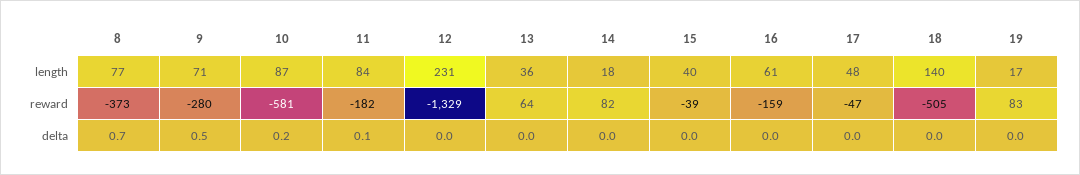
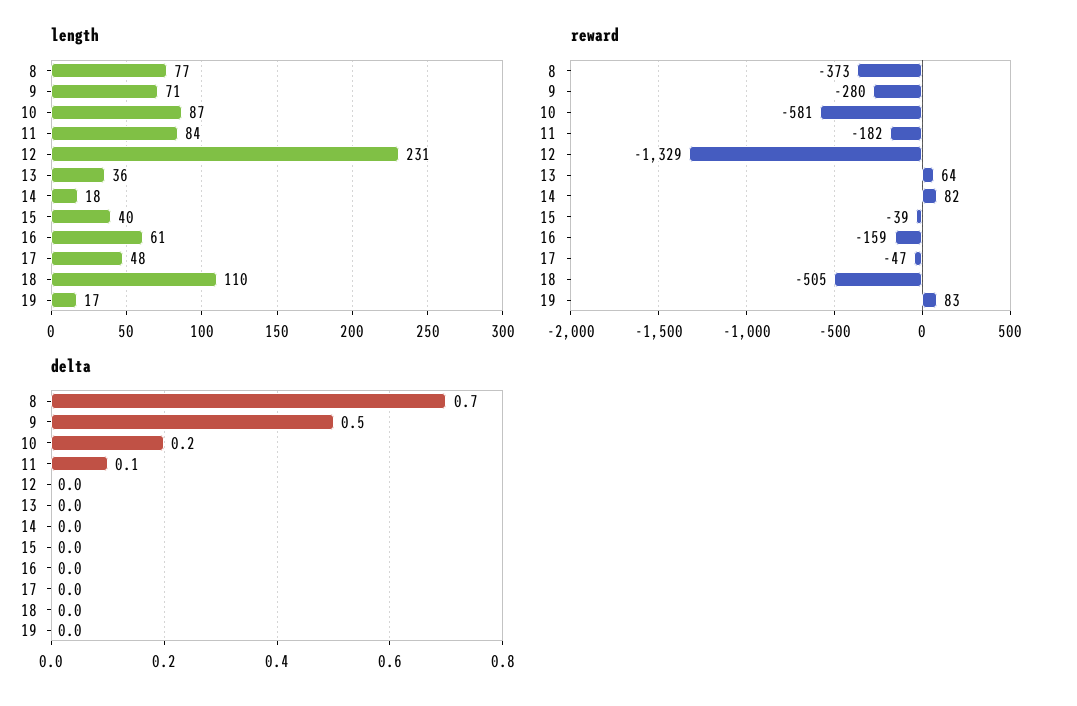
  {
    "length": {
      "8": 77,
      "9": 71,
      "10": 87,
      "11": 84,
      "12": 231,
      "13": 36,
      "14": 18,
      "15": 40,
      "16": 61,
      "17": 48,
-     "18": 140,
+     "18": 110,
      "19": 17
    },
    "reward": {
      "8": -373,
      "9": -280,
      "10": -581,
      "11": -182,
      "12": -1329,
      "13": 64,
      "14": 82,
      "15": -39,
      "16": -159,
      "17": -47,
      "18": -505,
      "19": 83
    },
    "delta": {
      "8": 0.7,
      "9": 0.5,
      "10": 0.2,
      "11": 0.1,
      "12": 0,
      "13": 0,
      "14": 0,
      "15": 0,
      "16": 0,
      "17": 0,
      "18": 0,
      "19": 0
    }
  }

